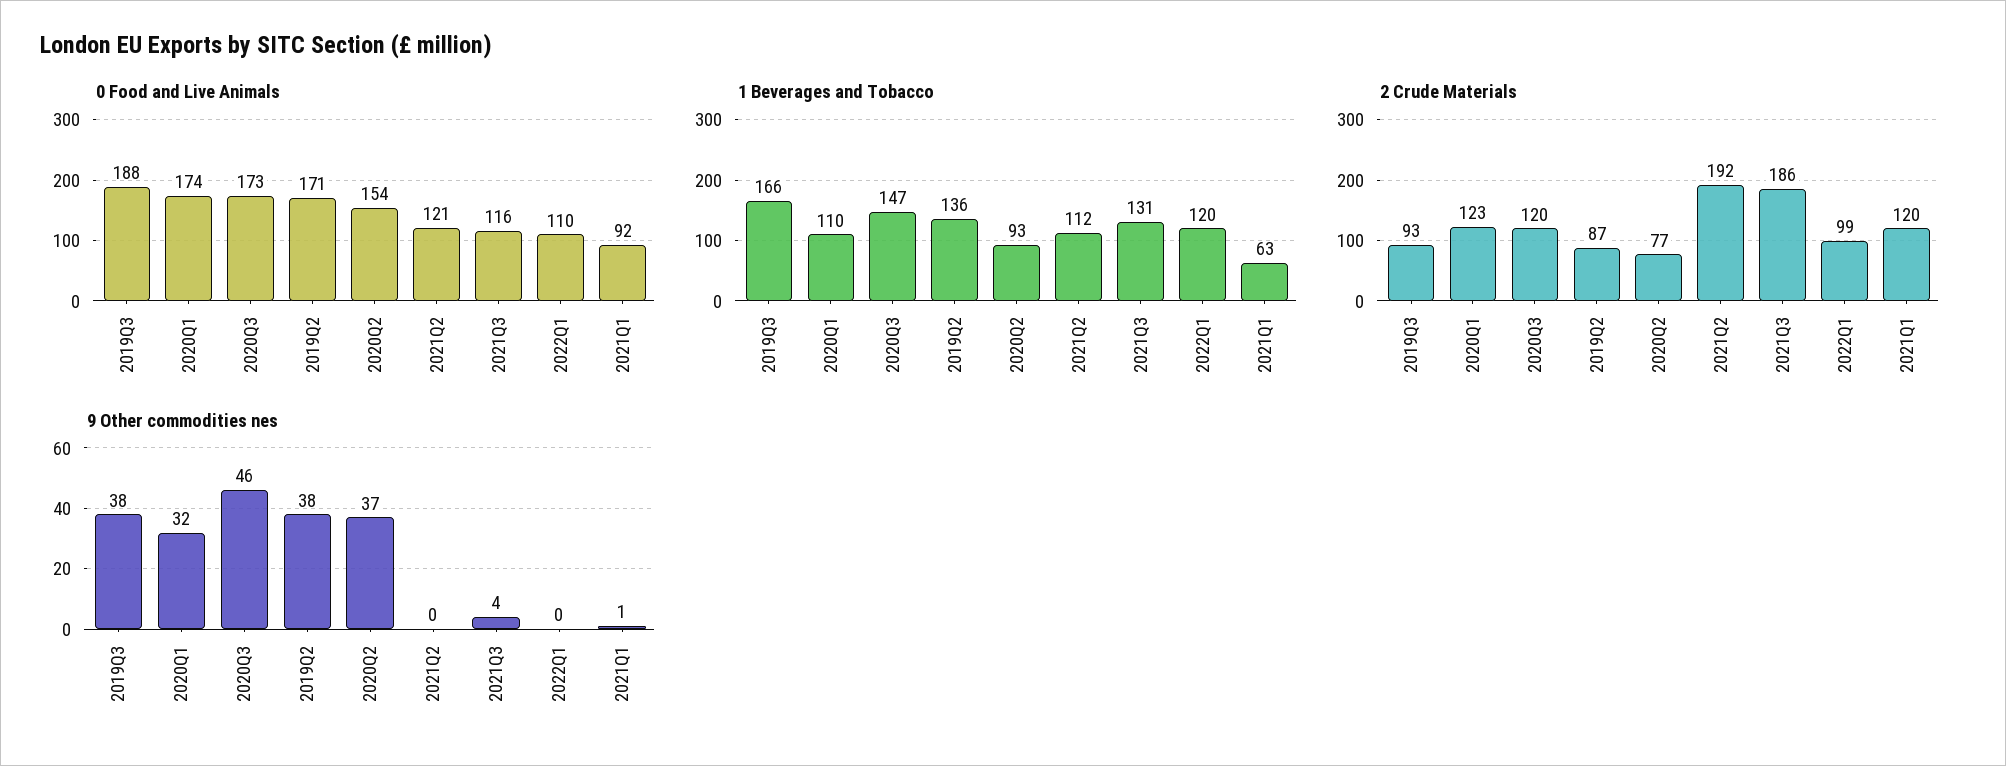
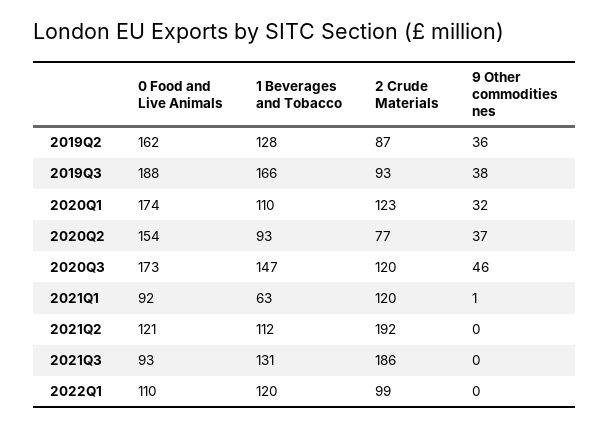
  {
    "0 Food and Live Animals": {
      "2019Q3": 188,
      "2020Q1": 174,
      "2020Q3": 173,
-     "2019Q2": 171,
+     "2019Q2": 162,
      "2020Q2": 154,
      "2021Q2": 121,
-     "2021Q3": 116,
+     "2021Q3": 93,
      "2022Q1": 110,
      "2021Q1": 92
    },
    "1 Beverages and Tobacco": {
      "2019Q3": 166,
      "2020Q1": 110,
      "2020Q3": 147,
-     "2019Q2": 136,
+     "2019Q2": 128,
      "2020Q2": 93,
      "2021Q2": 112,
      "2021Q3": 131,
      "2022Q1": 120,
      "2021Q1": 63
    },
    "2 Crude Materials": {
      "2019Q3": 93,
      "2020Q1": 123,
      "2020Q3": 120,
      "2019Q2": 87,
      "2020Q2": 77,
      "2021Q2": 192,
      "2021Q3": 186,
      "2022Q1": 99,
      "2021Q1": 120
    },
    "9 Other commodities nes": {
      "2019Q3": 38,
      "2020Q1": 32,
      "2020Q3": 46,
-     "2019Q2": 38,
+     "2019Q2": 36,
      "2020Q2": 37,
      "2021Q2": 0,
-     "2021Q3": 4,
+     "2021Q3": 0,
      "2022Q1": 0,
      "2021Q1": 1
    }
  }

